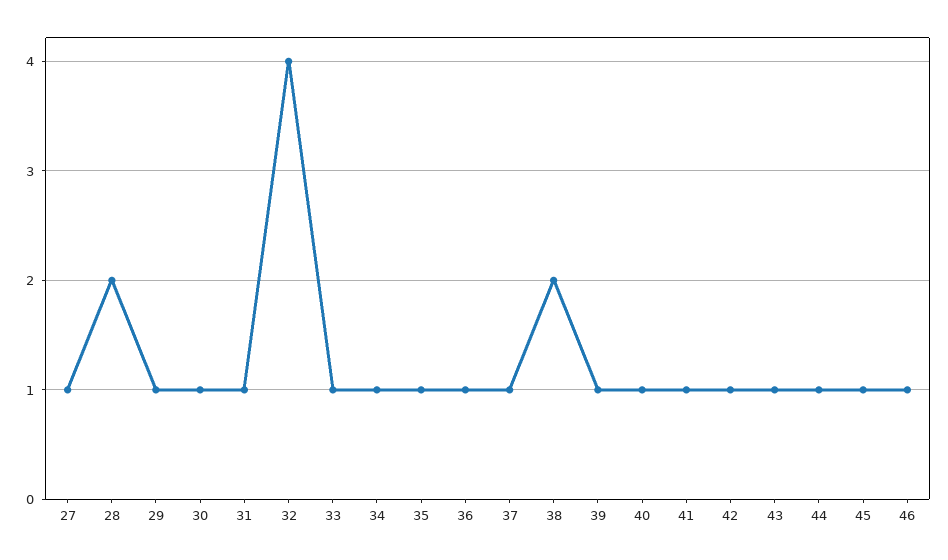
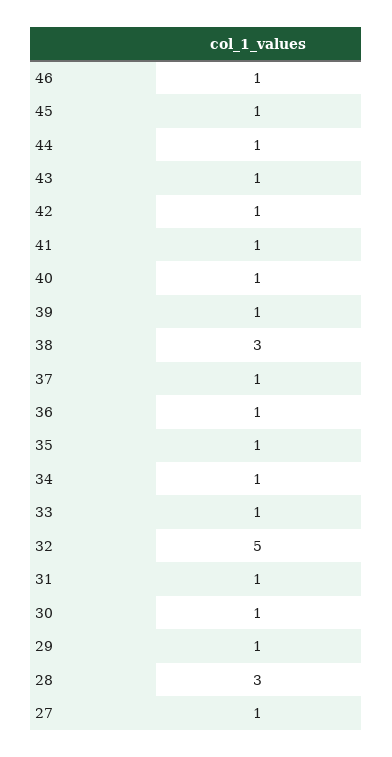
  {
    "27": 1,
-   "28": 2,
+   "28": 3,
    "29": 1,
    "30": 1,
    "31": 1,
-   "32": 4,
+   "32": 5,
    "33": 1,
    "34": 1,
    "35": 1,
    "36": 1,
    "37": 1,
-   "38": 2,
+   "38": 3,
    "39": 1,
    "40": 1,
    "41": 1,
    "42": 1,
    "43": 1,
    "44": 1,
    "45": 1,
    "46": 1
  }

